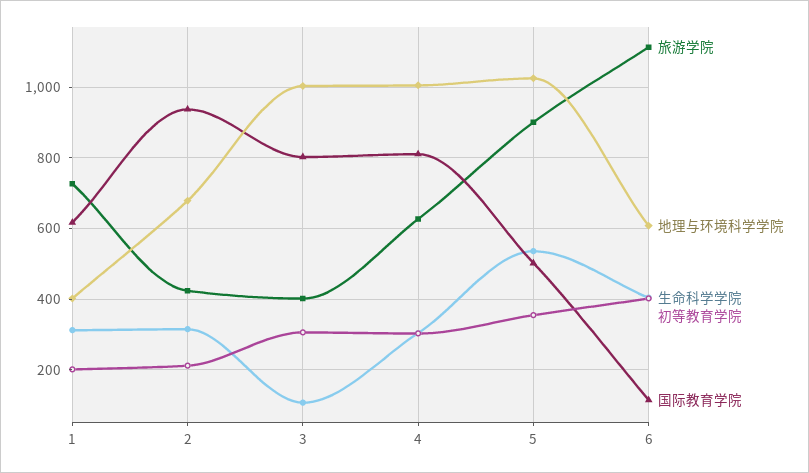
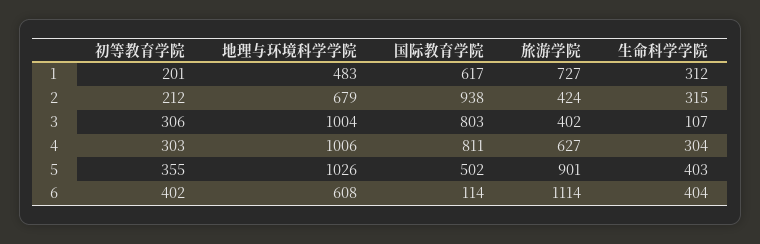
  {
    "旅游学院": {
      "1": 727,
      "2": 424,
      "3": 402,
      "4": 627,
      "5": 901,
      "6": 1114
    },
    "地理与环境科学学院": {
-     "1": 400,
+     "1": 483,
      "2": 679,
      "3": 1004,
      "4": 1006,
      "5": 1026,
      "6": 608
    },
    "生命科学学院": {
      "1": 312,
      "2": 315,
      "3": 107,
      "4": 304,
-     "5": 540,
+     "5": 403,
      "6": 404
    },
    "初等教育学院": {
      "1": 201,
      "2": 212,
      "3": 306,
      "4": 303,
      "5": 355,
      "6": 402
    },
    "国际教育学院": {
      "1": 617,
      "2": 938,
      "3": 803,
      "4": 811,
      "5": 502,
      "6": 114
    }
  }

